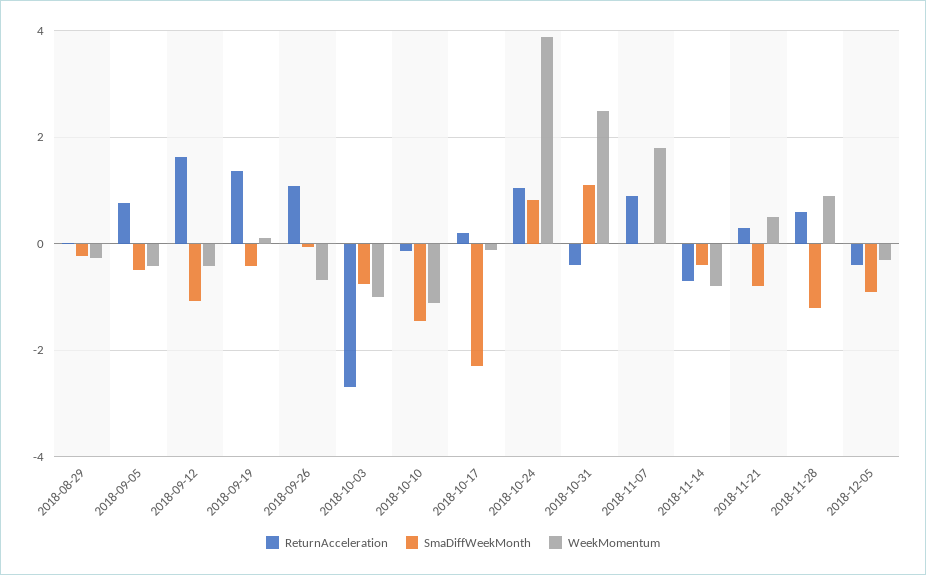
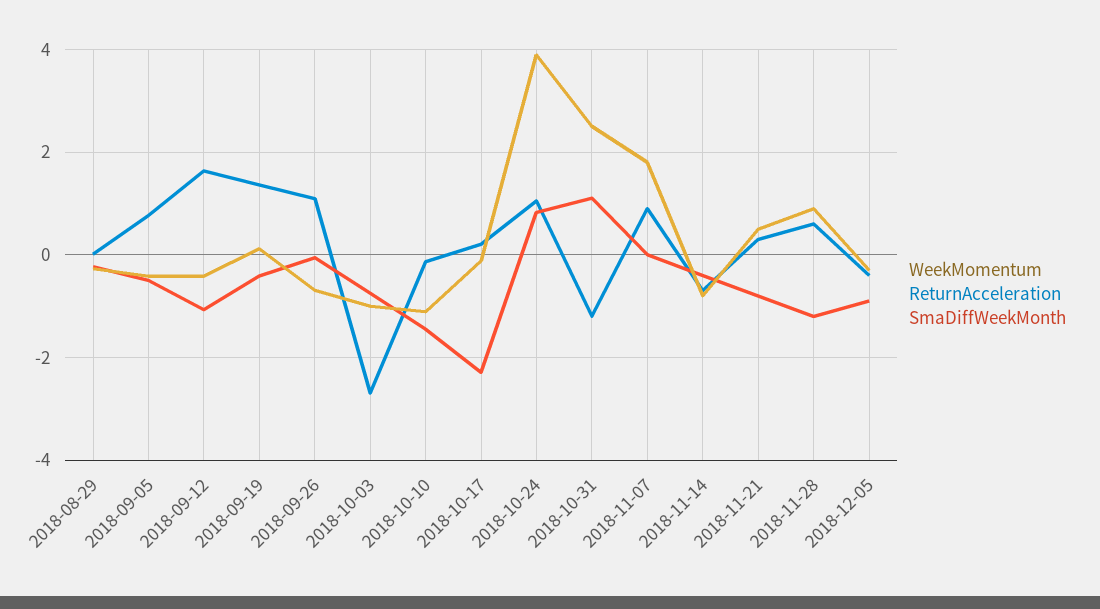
  {
    "ReturnAcceleration": {
      "2018-08-29": 0,
      "2018-09-05": 0.8,
      "2018-09-12": 1.6,
      "2018-09-19": 1.4,
      "2018-09-26": 1,
      "2018-10-03": -2.6,
      "2018-10-10": -0.2,
      "2018-10-17": 0.2,
      "2018-10-24": 1,
-     "2018-10-31": -0.4,
+     "2018-10-31": -1.2,
      "2018-11-07": 1,
      "2018-11-14": -0.8,
      "2018-11-21": 0.4,
      "2018-11-28": 0.6,
      "2018-12-05": -0.4
    },
    "SmaDiffWeekMonth": {
      "2018-08-29": -0.2,
      "2018-09-05": -0.6,
      "2018-09-12": -1,
      "2018-09-19": -0.4,
      "2018-09-26": 0,
      "2018-10-03": -0.8,
      "2018-10-10": -1.4,
      "2018-10-17": -2.2,
      "2018-10-24": 0.8,
      "2018-10-31": 1.2,
      "2018-11-07": 0,
      "2018-11-14": -0.4,
      "2018-11-21": -0.8,
      "2018-11-28": -1.2,
      "2018-12-05": -1
    },
    "WeekMomentum": {
      "2018-08-29": -0.2,
      "2018-09-05": -0.4,
      "2018-09-12": -0.4,
      "2018-09-19": 0.2,
      "2018-09-26": -0.6,
      "2018-10-03": -1,
      "2018-10-10": -1.2,
      "2018-10-17": -0.2,
      "2018-10-24": 3.8,
      "2018-10-31": 2.6,
      "2018-11-07": 1.8,
      "2018-11-14": -0.8,
      "2018-11-21": 0.6,
      "2018-11-28": 1,
      "2018-12-05": -0.4
    }
  }

